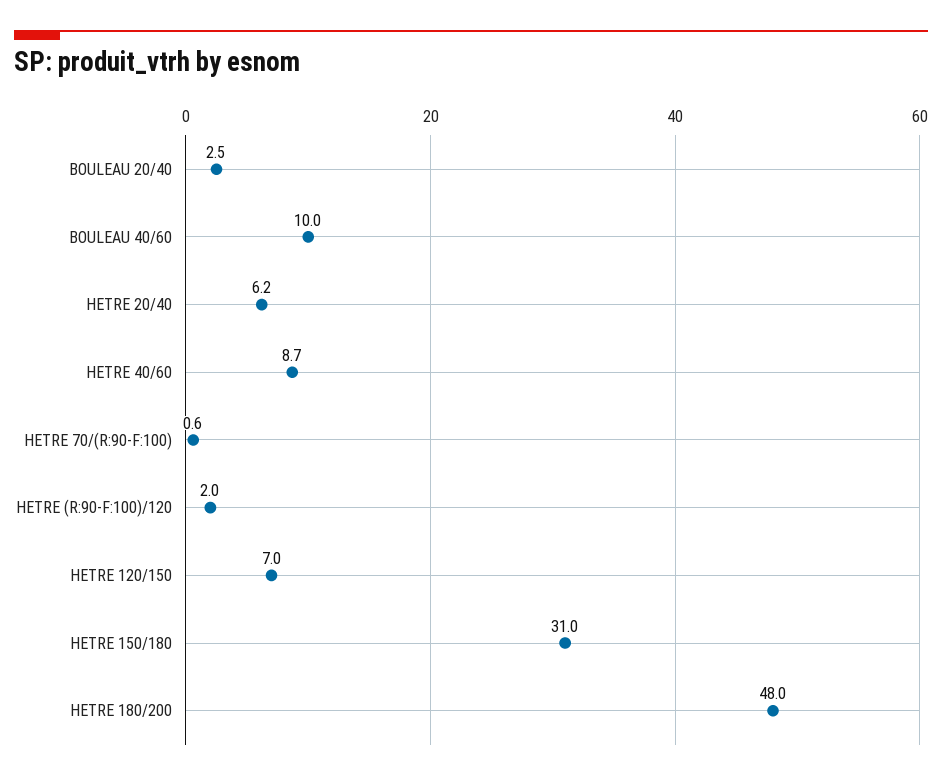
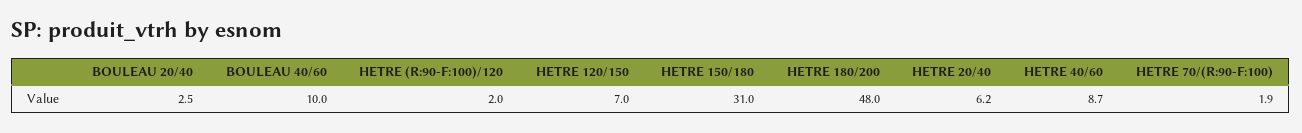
  {
    "BOULEAU 20/40": 2.5,
    "BOULEAU 40/60": 10,
    "HETRE 20/40": 6.2,
    "HETRE 40/60": 8.7,
-   "HETRE 70/(R:90-F:100)": 0.6,
+   "HETRE 70/(R:90-F:100)": 1.9,
    "HETRE (R:90-F:100)/120": 2,
    "HETRE 120/150": 7,
    "HETRE 150/180": 31,
    "HETRE 180/200": 48
  }

